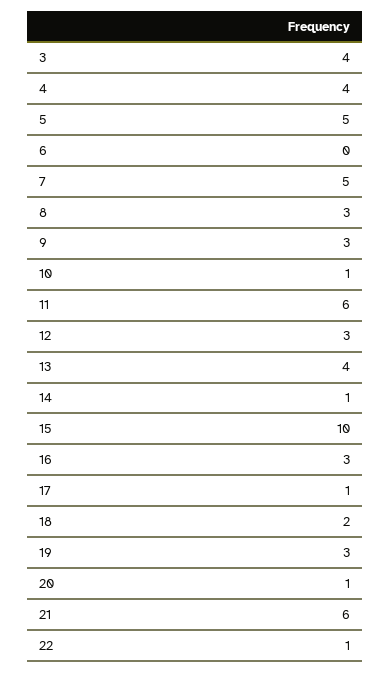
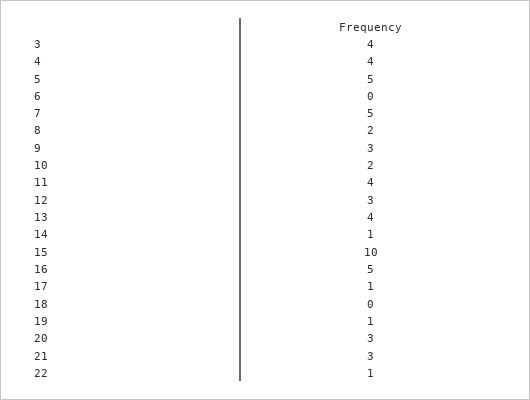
  {
    "3": 4,
    "4": 4,
    "5": 5,
    "6": 0,
    "7": 5,
-   "8": 3,
+   "8": 2,
    "9": 3,
-   "10": 1,
+   "10": 2,
-   "11": 6,
+   "11": 4,
    "12": 3,
    "13": 4,
    "14": 1,
    "15": 10,
-   "16": 3,
+   "16": 5,
    "17": 1,
-   "18": 2,
+   "18": 0,
-   "19": 3,
+   "19": 1,
-   "20": 1,
+   "20": 3,
-   "21": 6,
+   "21": 3,
    "22": 1
  }

